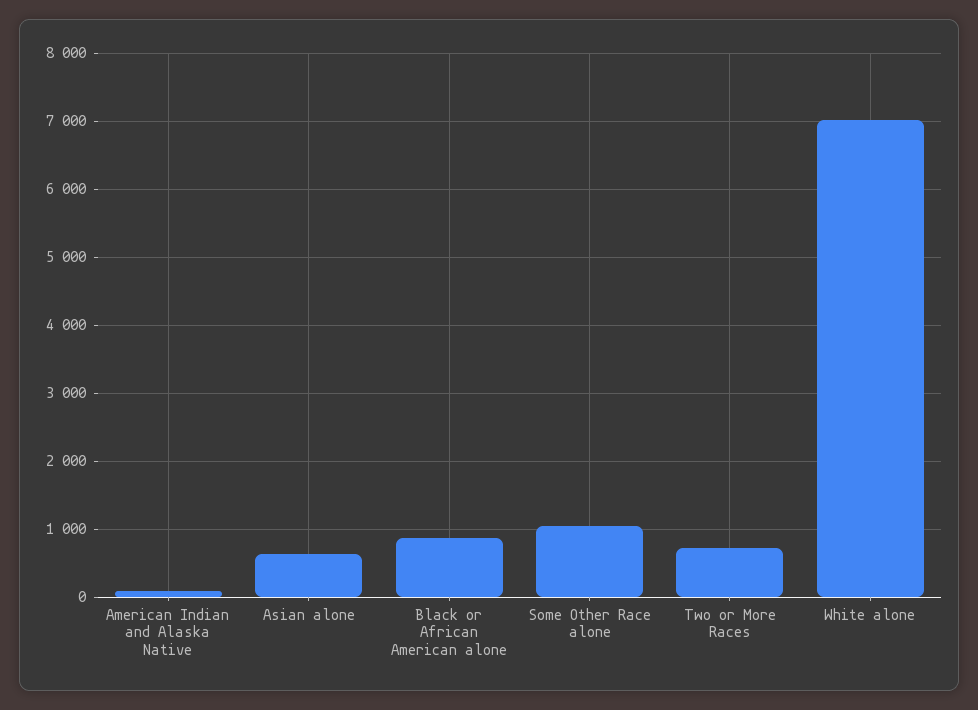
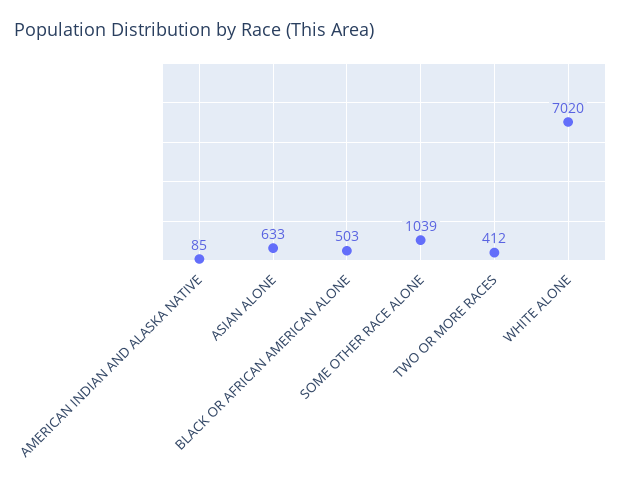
  {
    "American Indian and Alaska Native": 85,
    "Asian alone": 633,
-   "Black or African American alone": 900,
+   "Black or African American alone": 503,
    "Some Other Race alone": 1039,
-   "Two or More Races": 700,
+   "Two or More Races": 412,
    "White alone": 7020
  }

